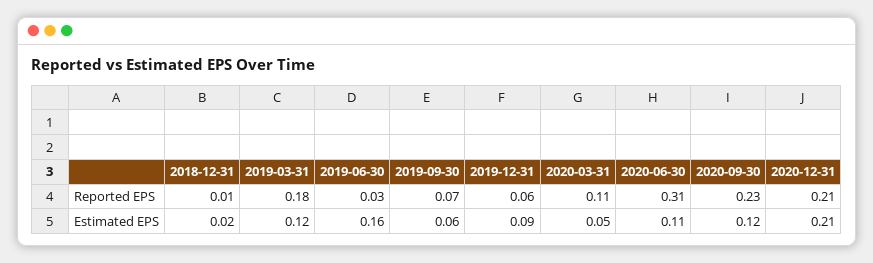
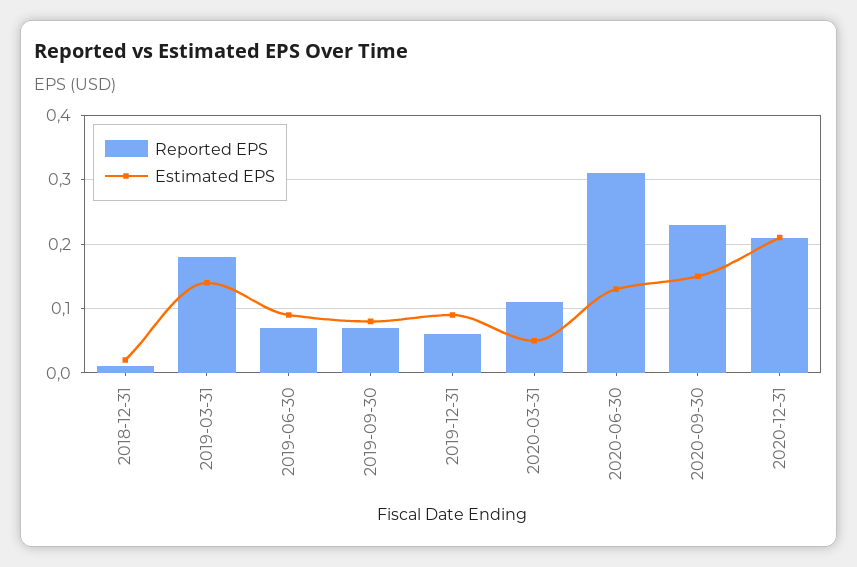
  {
    "Reported EPS": {
      "2018-12-31": 0.01,
      "2019-03-31": 0.18,
-     "2019-06-30": 0.03,
+     "2019-06-30": 0.07,
      "2019-09-30": 0.07,
      "2019-12-31": 0.06,
      "2020-03-31": 0.11,
      "2020-06-30": 0.31,
      "2020-09-30": 0.23,
      "2020-12-31": 0.21
    },
    "Estimated EPS": {
      "2018-12-31": 0.02,
-     "2019-03-31": 0.12,
+     "2019-03-31": 0.14,
-     "2019-06-30": 0.16,
+     "2019-06-30": 0.09,
-     "2019-09-30": 0.06,
+     "2019-09-30": 0.08,
      "2019-12-31": 0.09,
      "2020-03-31": 0.05,
-     "2020-06-30": 0.11,
+     "2020-06-30": 0.13,
-     "2020-09-30": 0.12,
+     "2020-09-30": 0.15,
      "2020-12-31": 0.21
    }
  }

